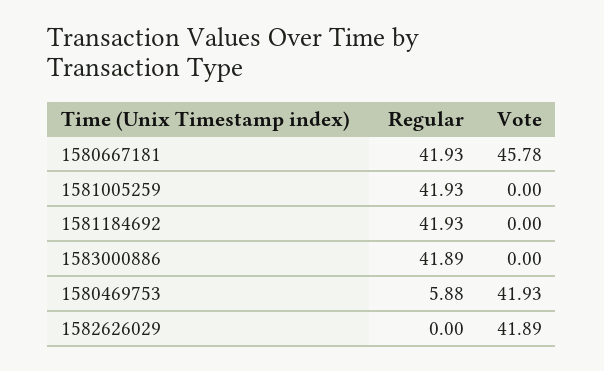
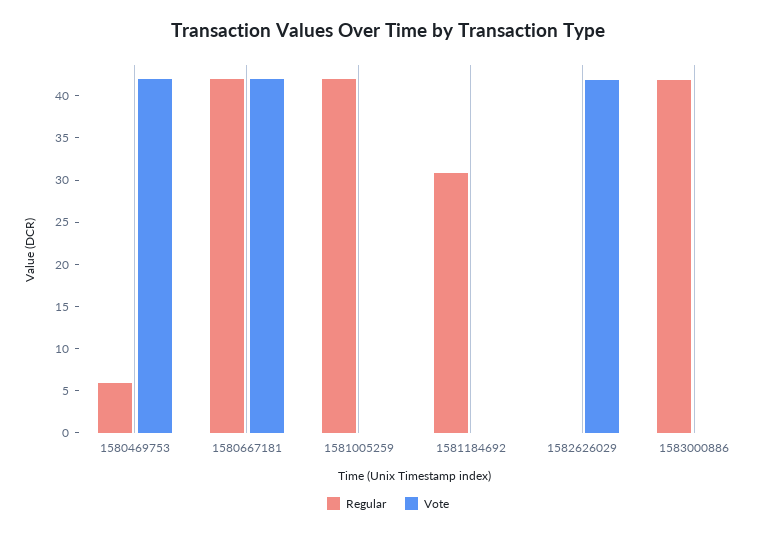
  {
    "Regular": {
      "1580667181": 41.93,
      "1581005259": 41.93,
-     "1581184692": 41.93,
+     "1581184692": 31,
      "1583000886": 41.89,
      "1580469753": 5.88,
      "1582626029": 0
    },
    "Vote": {
-     "1580667181": 45.78,
+     "1580667181": 42,
      "1581005259": 0,
      "1581184692": 0,
      "1583000886": 0,
      "1580469753": 41.93,
      "1582626029": 41.89
    }
  }

